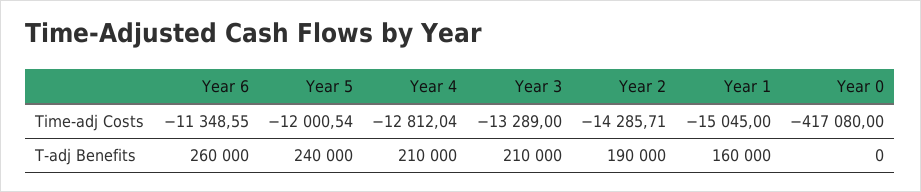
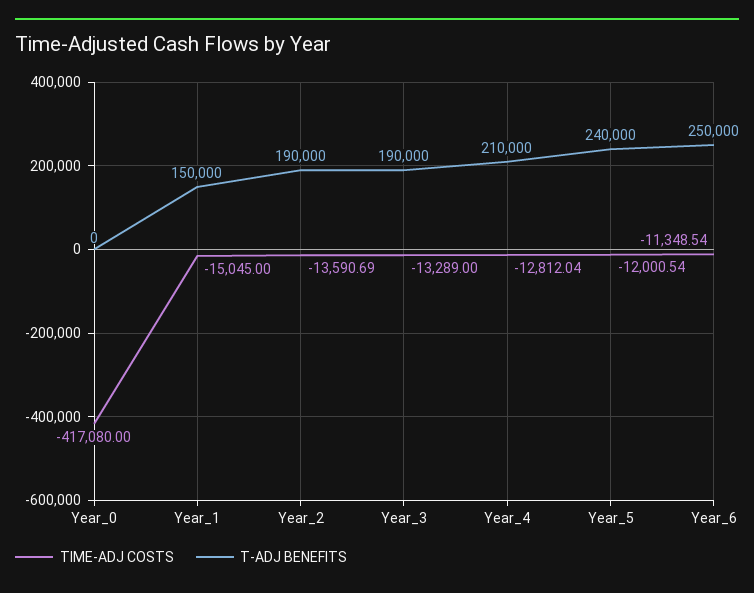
  {
    "Time-adj Costs": {
-     "Year 6": -11348.55,
+     "Year 6": -11348.54,
      "Year 5": -12000.54,
      "Year 4": -12812.04,
      "Year 3": -13289,
-     "Year 2": -14285.71,
+     "Year 2": -13590.69,
      "Year 1": -15045,
      "Year 0": -417080
    },
    "T-adj Benefits": {
-     "Year 6": 260000,
+     "Year 6": 250000,
      "Year 5": 240000,
      "Year 4": 210000,
-     "Year 3": 210000,
+     "Year 3": 190000,
      "Year 2": 190000,
-     "Year 1": 160000,
+     "Year 1": 150000,
      "Year 0": 0
    }
  }

